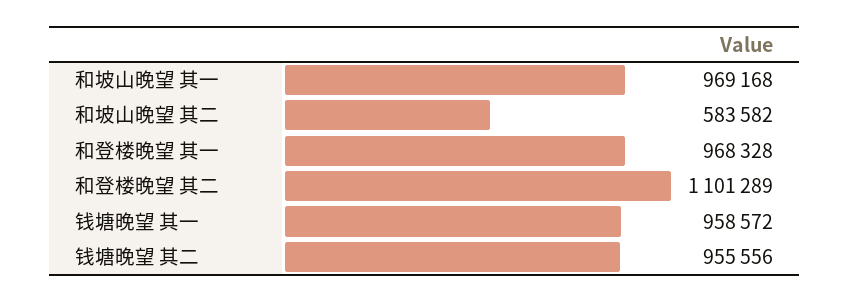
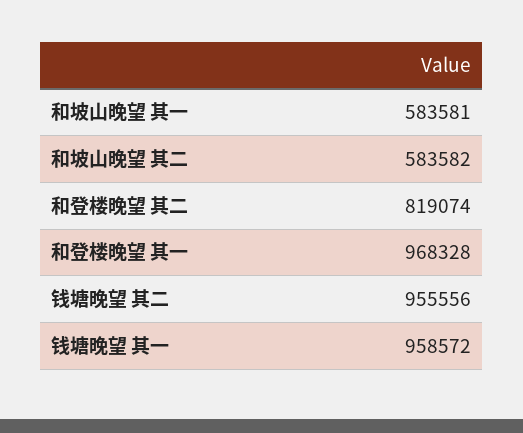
  {
-   "和坡山晚望 其一": 969168,
+   "和坡山晚望 其一": 583581,
    "和坡山晚望 其二": 583582,
    "和登楼晚望 其一": 968328,
-   "和登楼晚望 其二": 1101289,
+   "和登楼晚望 其二": 819074,
    "钱塘晚望 其一": 958572,
    "钱塘晚望 其二": 955556
  }

